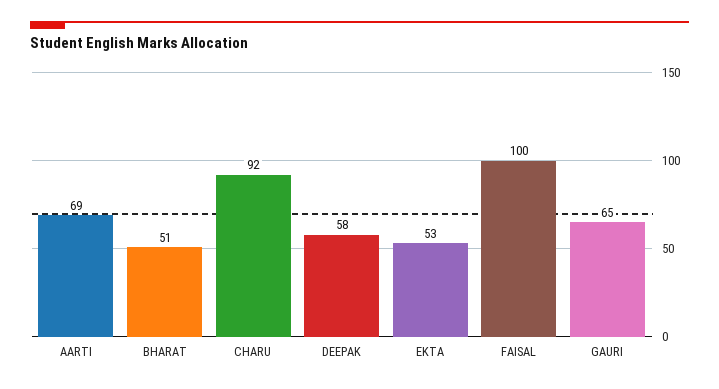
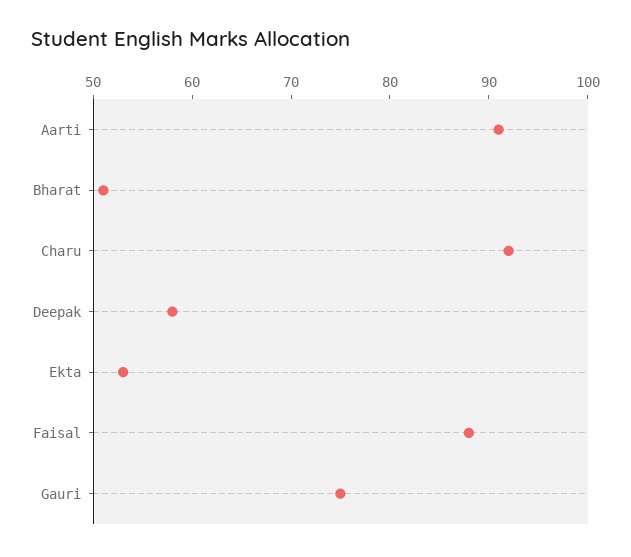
  {
-   "AARTI": 69,
+   "AARTI": 91,
    "BHARAT": 51,
    "CHARU": 92,
    "DEEPAK": 58,
    "EKTA": 53,
-   "FAISAL": 100,
+   "FAISAL": 88,
-   "GAURI": 65
+   "GAURI": 75
  }

